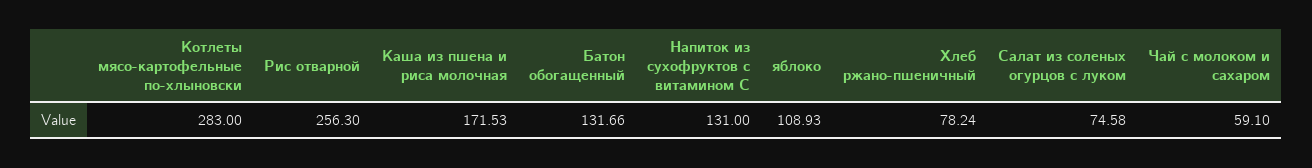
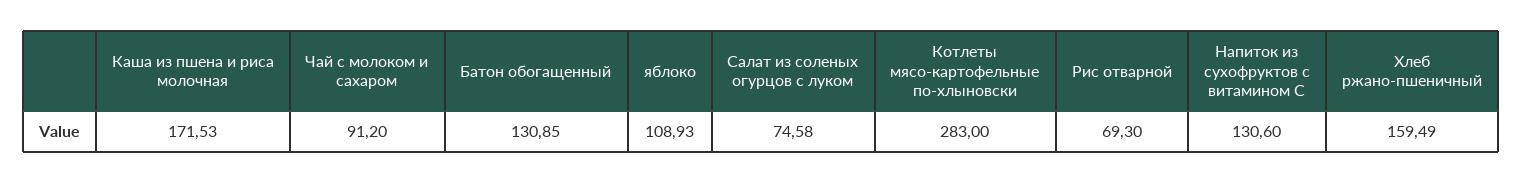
  {
    "Котлеты мясо-картофельные по-хлыновски": 283,
-   "Рис отварной": 256.3,
+   "Рис отварной": 69.3,
    "Каша из пшена и риса молочная": 171.53,
-   "Батон обогащенный": 131.66,
+   "Батон обогащенный": 130.85,
-   "Напиток из сухофруктов с витамином С": 131,
+   "Напиток из сухофруктов с витамином С": 130.6,
    "яблоко": 108.93,
-   "Хлеб ржано-пшеничный": 78.24,
+   "Хлеб ржано-пшеничный": 159.49,
    "Салат из соленых огурцов с луком": 74.58,
-   "Чай с молоком и сахаром": 59.1
+   "Чай с молоком и сахаром": 91.2
  }

